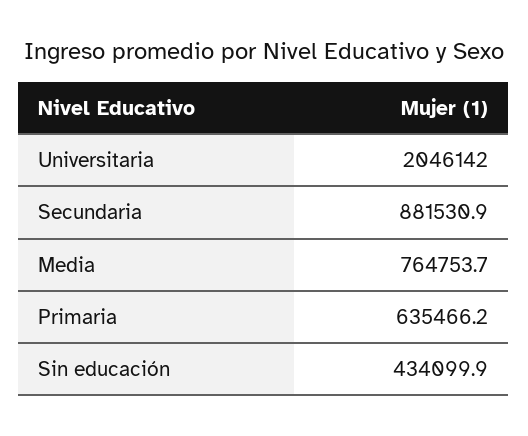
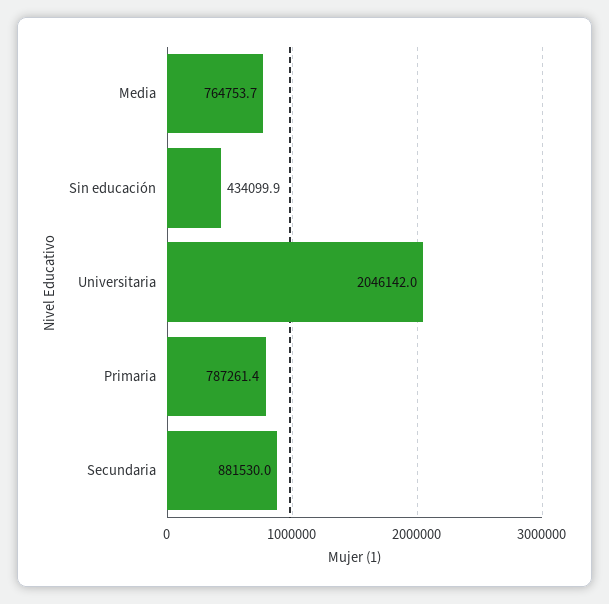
  {
    "Universitaria": 2046142,
-   "Secundaria": 881530.9,
+   "Secundaria": 881530,
    "Media": 764753.7,
-   "Primaria": 635466.2,
+   "Primaria": 787261.4,
    "Sin educación": 434099.9
  }

